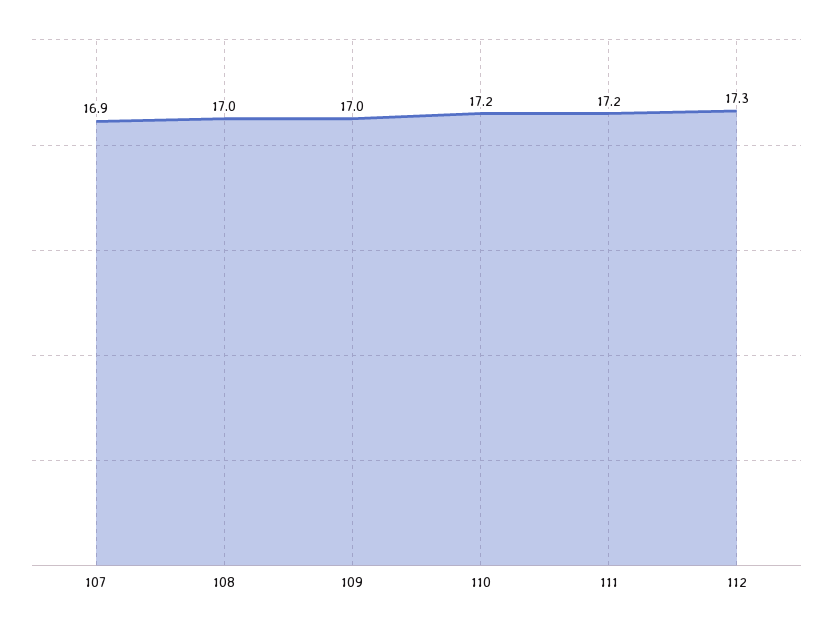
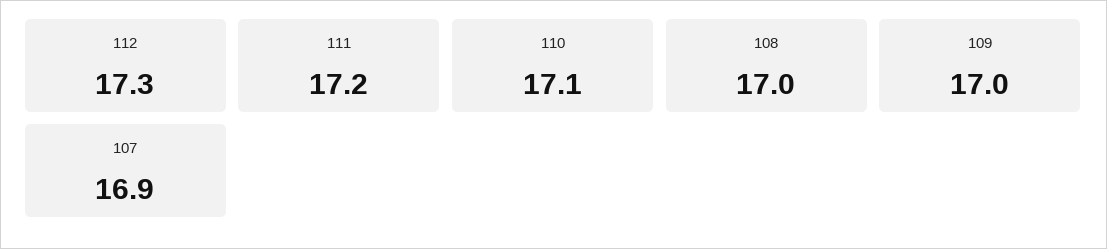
  {
    "107": 16.9,
    "108": 17,
    "109": 17,
-   "110": 17.2,
+   "110": 17.1,
    "111": 17.2,
    "112": 17.3
  }

